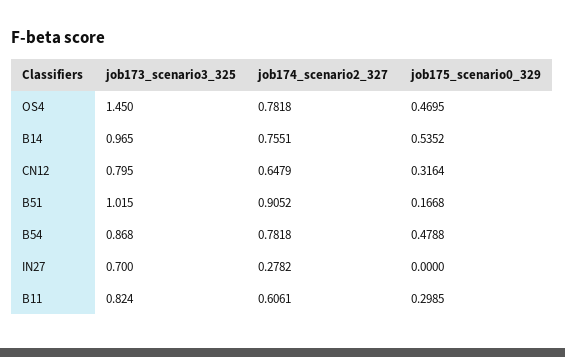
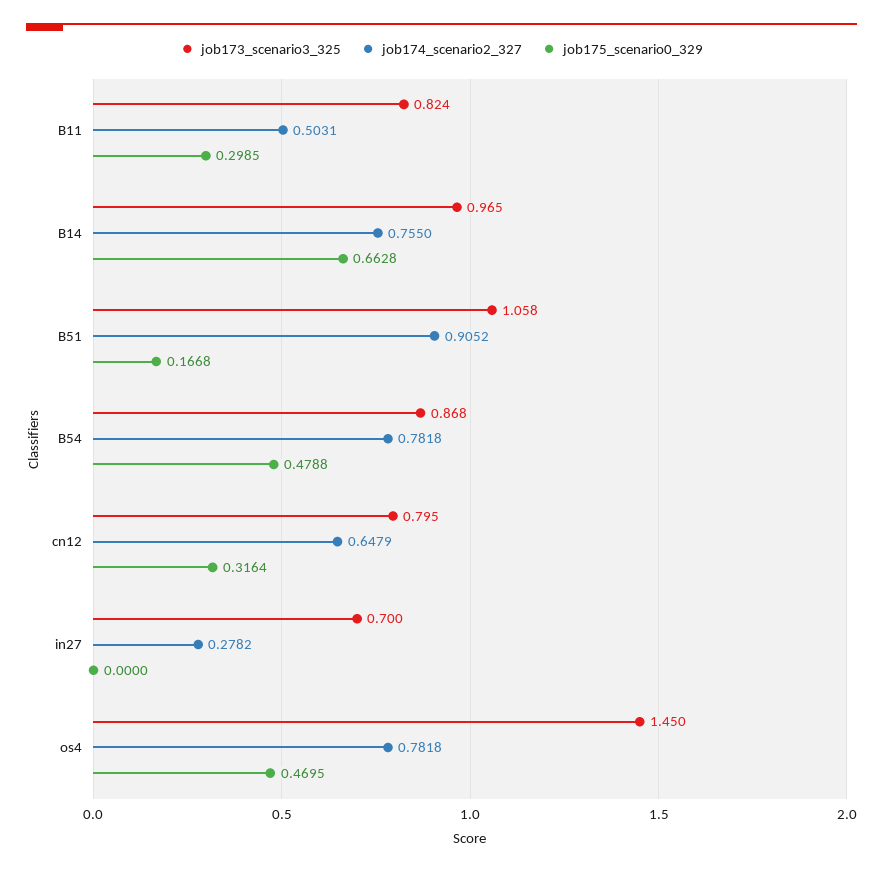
  {
    "job173_scenario3_325": {
      "OS4": 1.45,
      "B14": 0.965,
      "CN12": 0.795,
-     "B51": 1.015,
+     "B51": 1.058,
      "B54": 0.868,
      "IN27": 0.7,
      "B11": 0.824
    },
    "job174_scenario2_327": {
      "OS4": 0.7818,
-     "B14": 0.7551,
+     "B14": 0.755,
      "CN12": 0.6479,
      "B51": 0.9052,
      "B54": 0.7818,
      "IN27": 0.2782,
-     "B11": 0.6061
+     "B11": 0.5031
    },
    "job175_scenario0_329": {
      "OS4": 0.4695,
-     "B14": 0.5352,
+     "B14": 0.6628,
      "CN12": 0.3164,
      "B51": 0.1668,
      "B54": 0.4788,
      "IN27": 0,
      "B11": 0.2985
    }
  }

